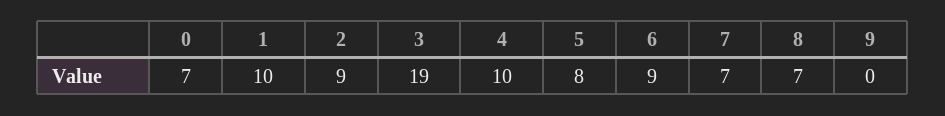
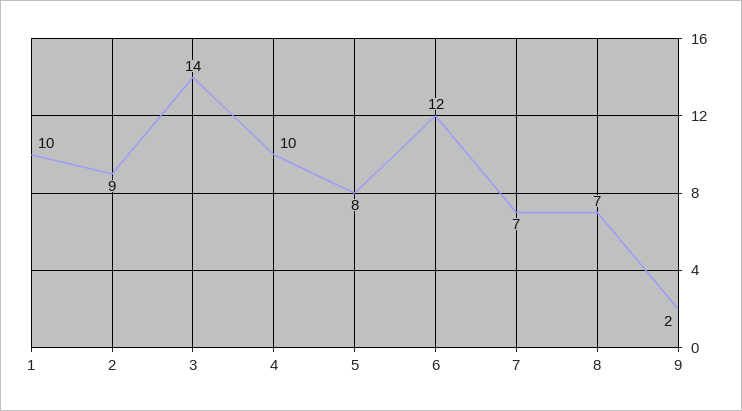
  {
-   "0": 7,
    "1": 10,
    "2": 9,
-   "3": 19,
+   "3": 14,
    "4": 10,
    "5": 8,
-   "6": 9,
+   "6": 12,
    "7": 7,
    "8": 7,
-   "9": 0
+   "9": 2
  }

